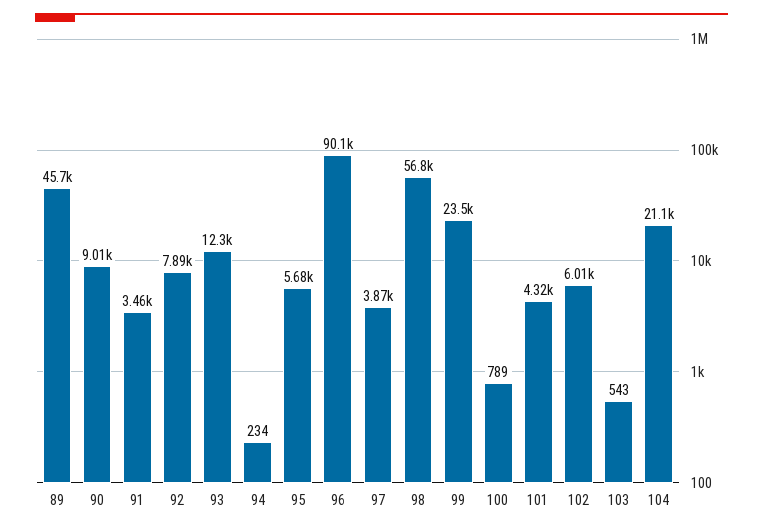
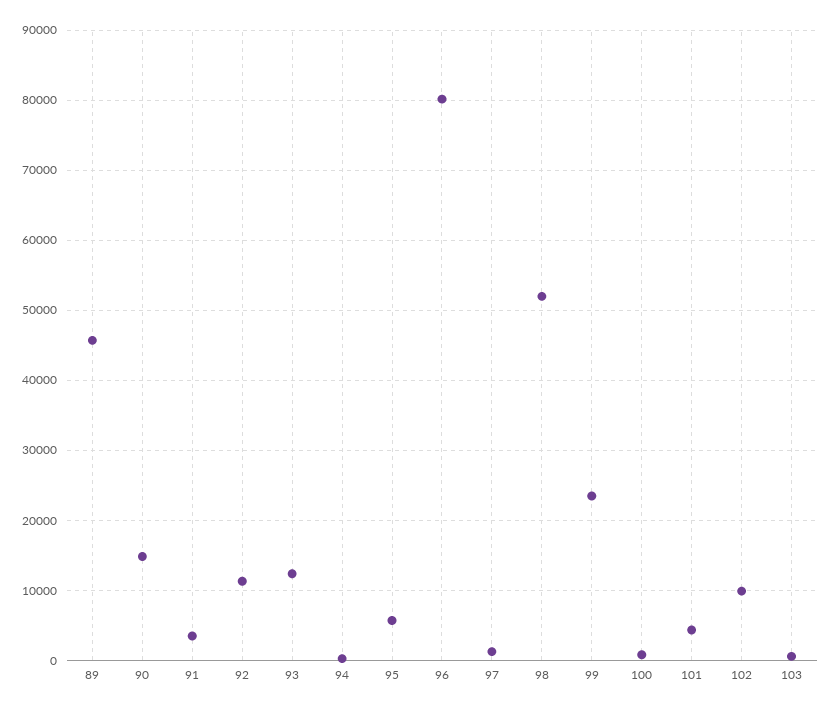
  {
    "89": 45700,
-   "90": 9010,
+   "90": 15000,
    "91": 3460,
-   "92": 7890,
+   "92": 11000,
    "93": 12300,
    "94": 234,
    "95": 5680,
-   "96": 90100,
+   "96": 80000,
-   "97": 3870,
+   "97": 1000,
-   "98": 56800,
+   "98": 52000,
    "99": 23500,
    "100": 789,
    "101": 4320,
-   "102": 6010,
+   "102": 10000,
-   "103": 543,
+   "103": 543
-   "104": 21100
  }

